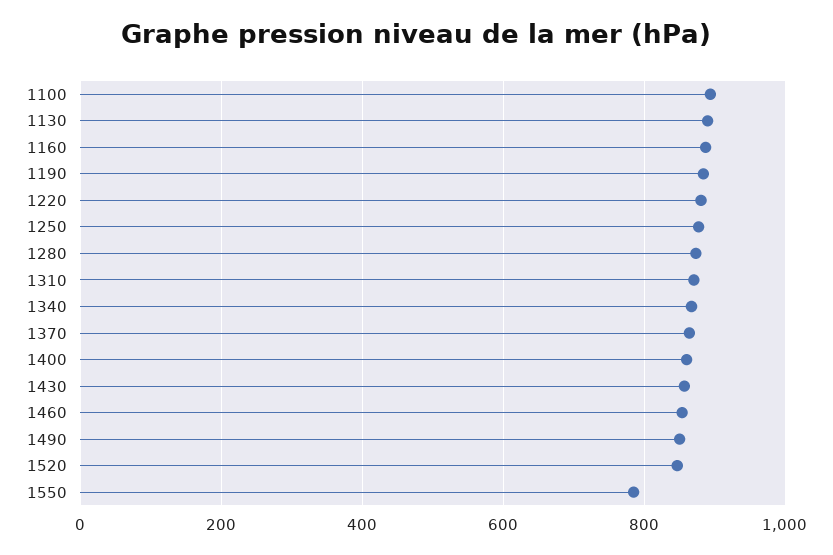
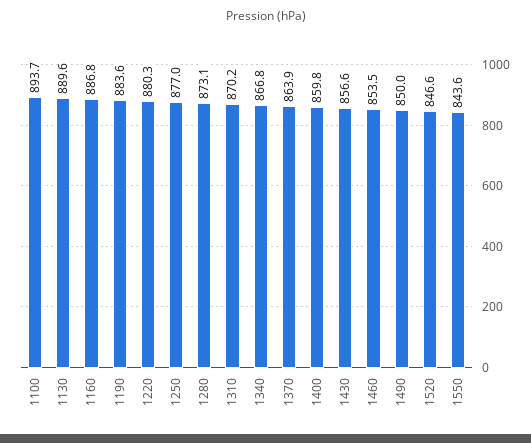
  {
    "1100": 893.7,
    "1130": 889.6,
    "1160": 886.8,
    "1190": 883.6,
    "1220": 880.3,
    "1250": 877,
    "1280": 873.1,
    "1310": 870.2,
    "1340": 866.8,
    "1370": 863.9,
    "1400": 859.8,
    "1430": 856.6,
    "1460": 853.5,
    "1490": 850,
    "1520": 846.6,
-   "1550": 780
+   "1550": 843.6
  }

